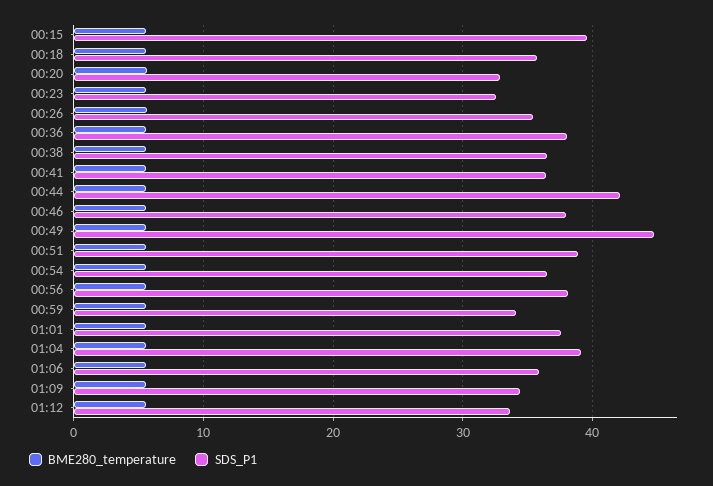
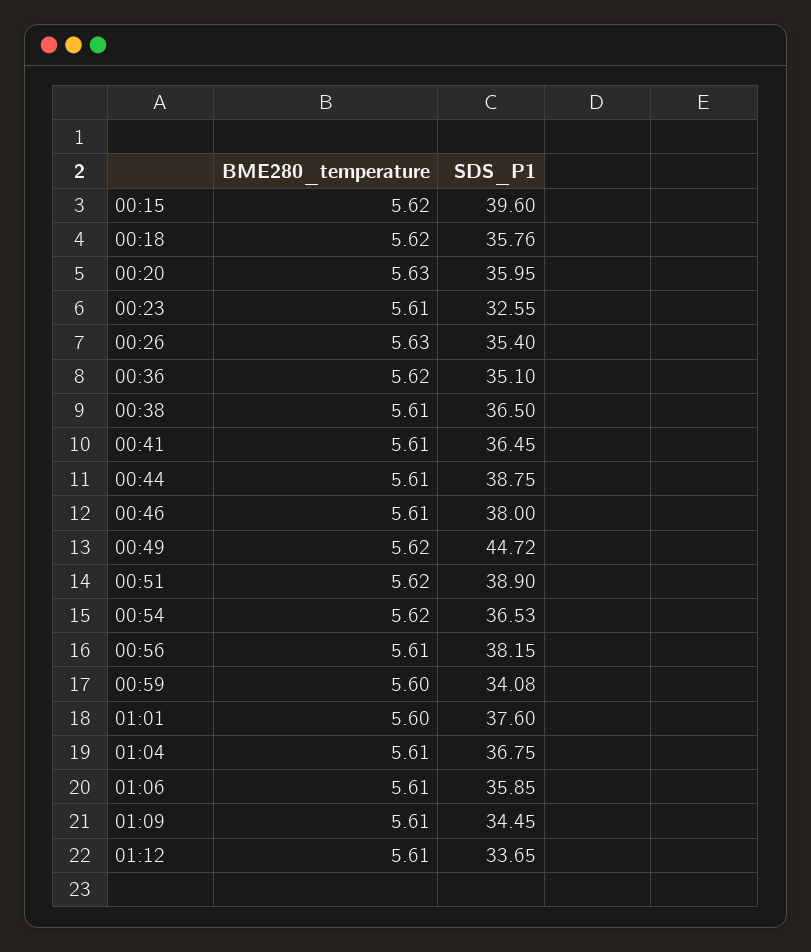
  {
    "BME280_temperature": {
      "00:15": 5.62,
      "00:18": 5.62,
      "00:20": 5.63,
      "00:23": 5.61,
      "00:26": 5.63,
      "00:36": 5.62,
      "00:38": 5.61,
      "00:41": 5.61,
      "00:44": 5.61,
      "00:46": 5.61,
      "00:49": 5.62,
      "00:51": 5.62,
      "00:54": 5.62,
      "00:56": 5.61,
      "00:59": 5.6,
      "01:01": 5.6,
      "01:04": 5.61,
      "01:06": 5.61,
      "01:09": 5.61,
      "01:12": 5.61
    },
    "SDS_P1": {
      "00:15": 39.6,
      "00:18": 35.76,
-     "00:20": 33,
+     "00:20": 35.95,
      "00:23": 32.55,
      "00:26": 35.4,
-     "00:36": 38,
+     "00:36": 35.1,
      "00:38": 36.5,
      "00:41": 36.45,
-     "00:44": 42,
+     "00:44": 38.75,
      "00:46": 38,
      "00:49": 44.72,
      "00:51": 38.9,
      "00:54": 36.53,
      "00:56": 38.15,
      "00:59": 34.08,
      "01:01": 37.6,
-     "01:04": 39,
+     "01:04": 36.75,
      "01:06": 35.85,
      "01:09": 34.45,
      "01:12": 33.65
    }
  }

